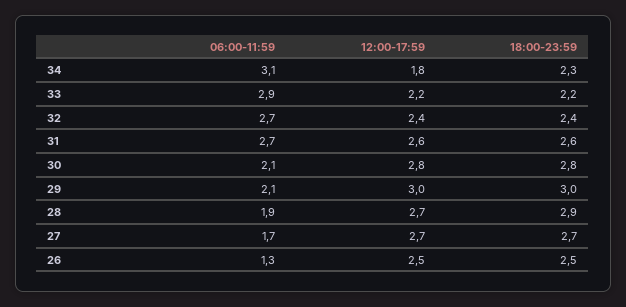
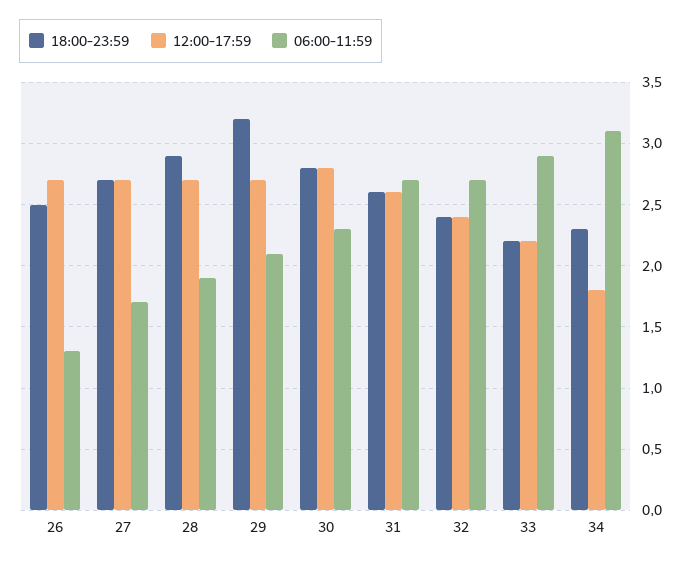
  {
    "06:00-11:59": {
      "34": 3.1,
      "33": 2.9,
      "32": 2.7,
      "31": 2.7,
-     "30": 2.1,
+     "30": 2.3,
      "29": 2.1,
      "28": 1.9,
      "27": 1.7,
      "26": 1.3
    },
    "12:00-17:59": {
      "34": 1.8,
      "33": 2.2,
      "32": 2.4,
      "31": 2.6,
      "30": 2.8,
-     "29": 3,
+     "29": 2.7,
      "28": 2.7,
      "27": 2.7,
-     "26": 2.5
+     "26": 2.7
    },
    "18:00-23:59": {
      "34": 2.3,
      "33": 2.2,
      "32": 2.4,
      "31": 2.6,
      "30": 2.8,
-     "29": 3,
+     "29": 3.2,
      "28": 2.9,
      "27": 2.7,
      "26": 2.5
    }
  }

